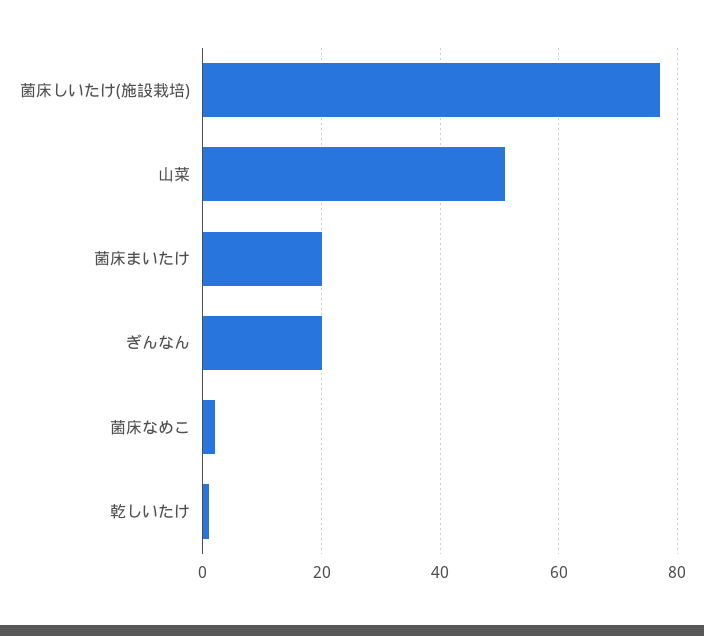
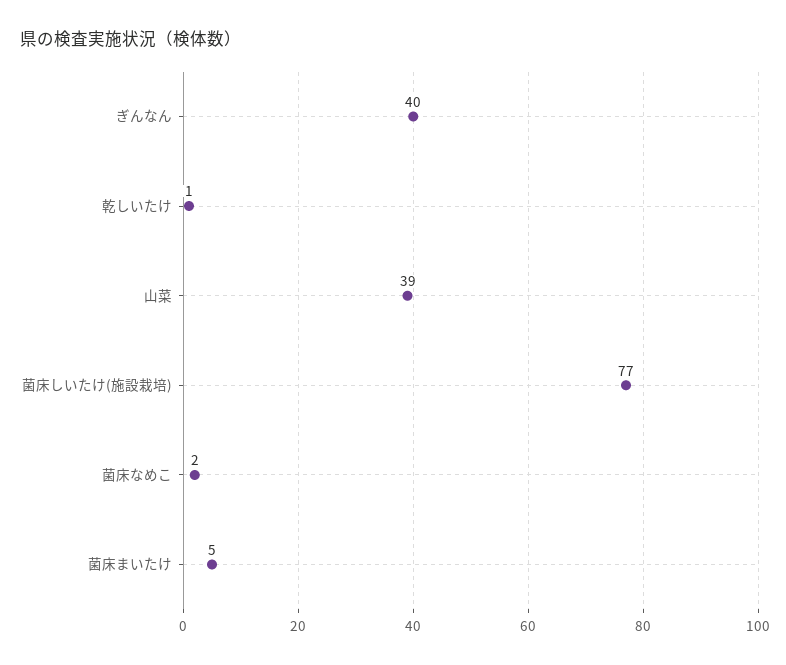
  {
    "菌床しいたけ(施設栽培)": 77,
-   "山菜": 50,
+   "山菜": 39,
-   "菌床まいたけ": 20,
+   "菌床まいたけ": 5,
-   "ぎんなん": 20,
+   "ぎんなん": 40,
    "菌床なめこ": 2,
    "乾しいたけ": 1
  }

